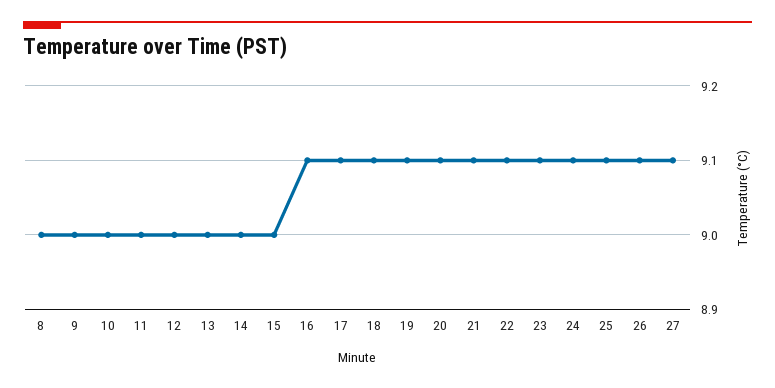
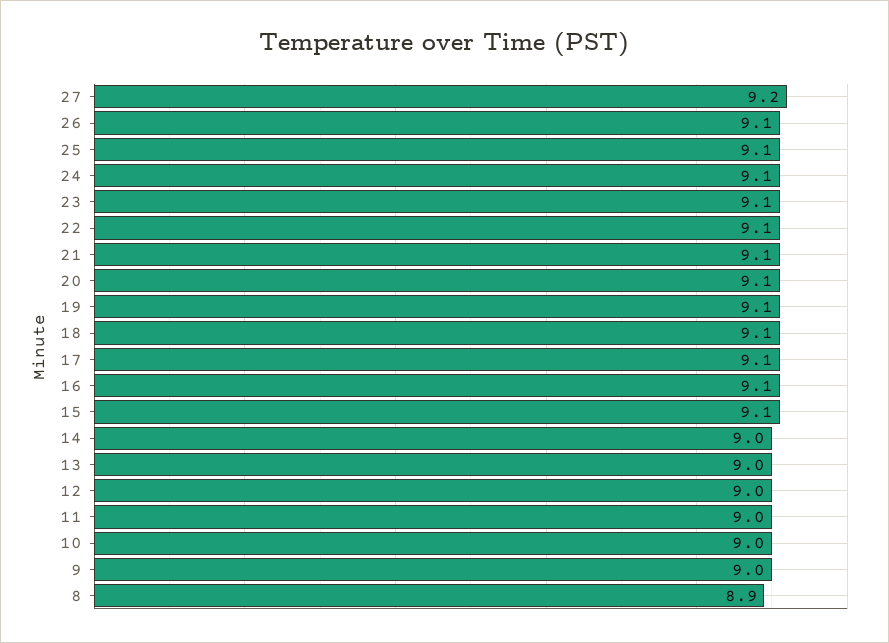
  {
-   "8": 9,
+   "8": 8.9,
    "9": 9,
    "10": 9,
    "11": 9,
    "12": 9,
    "13": 9,
    "14": 9,
-   "15": 9,
+   "15": 9.1,
    "16": 9.1,
    "17": 9.1,
    "18": 9.1,
    "19": 9.1,
    "20": 9.1,
    "21": 9.1,
    "22": 9.1,
    "23": 9.1,
    "24": 9.1,
    "25": 9.1,
    "26": 9.1,
-   "27": 9.1
+   "27": 9.2
  }

